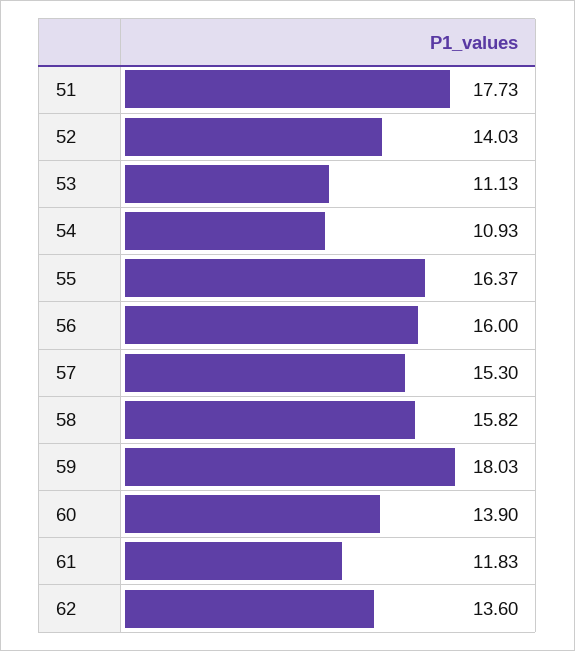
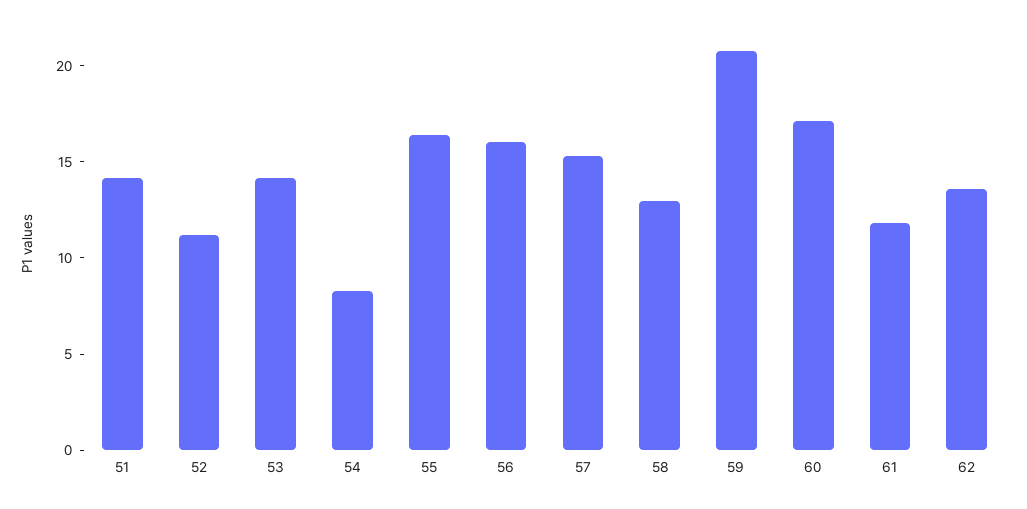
  {
-   "51": 17.73,
+   "51": 14,
-   "52": 14.03,
+   "52": 11,
-   "53": 11.13,
+   "53": 14,
-   "54": 10.93,
+   "54": 8,
    "55": 16.37,
    "56": 16,
    "57": 15.3,
-   "58": 15.82,
+   "58": 13,
-   "59": 18.03,
+   "59": 21,
-   "60": 13.9,
+   "60": 17,
    "61": 11.83,
    "62": 13.6
  }

